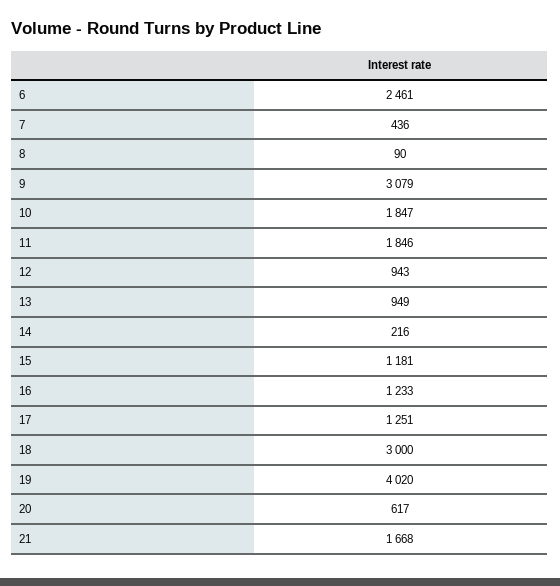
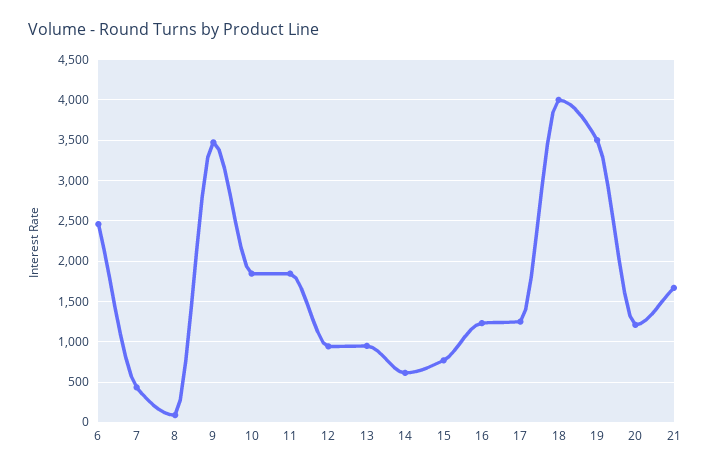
  {
    "6": 2461,
    "7": 436,
    "8": 90,
-   "9": 3079,
+   "9": 3500,
    "10": 1847,
    "11": 1846,
    "12": 943,
    "13": 949,
-   "14": 216,
+   "14": 600,
-   "15": 1181,
+   "15": 800,
    "16": 1233,
    "17": 1251,
-   "18": 3000,
+   "18": 4000,
-   "19": 4020,
+   "19": 3500,
-   "20": 617,
+   "20": 1200,
    "21": 1668
  }

